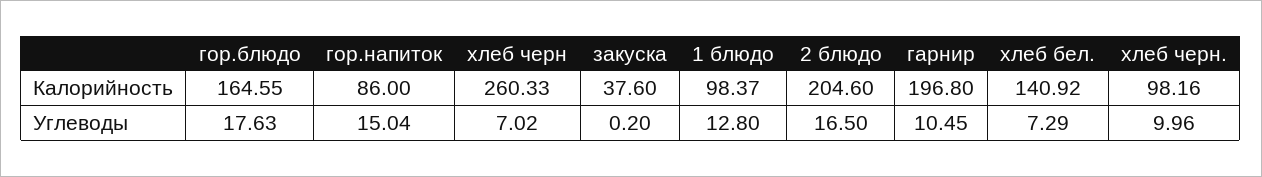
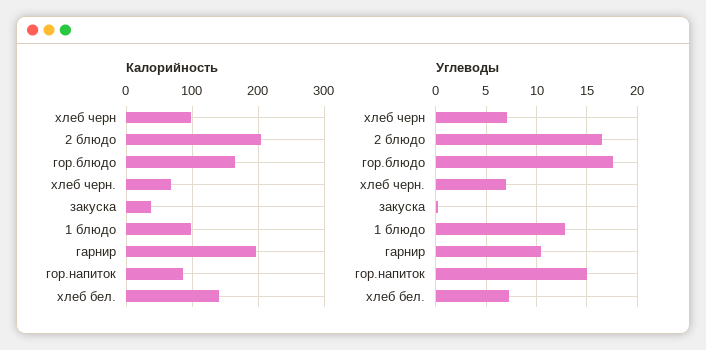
  {
    "Калорийность": {
      "гор.блюдо": 164.55,
      "гор.напиток": 86,
-     "хлеб черн": 260.33,
+     "хлеб черн": 100,
      "закуска": 37.6,
      "1 блюдо": 98.37,
      "2 блюдо": 204.6,
      "гарнир": 196.8,
      "хлеб бел.": 140.92,
-     "хлеб черн.": 98.16
+     "хлеб черн.": 70
    },
    "Углеводы": {
      "гор.блюдо": 17.63,
      "гор.напиток": 15.04,
      "хлеб черн": 7.02,
      "закуска": 0.2,
      "1 блюдо": 12.8,
      "2 блюдо": 16.5,
      "гарнир": 10.45,
      "хлеб бел.": 7.29,
-     "хлеб черн.": 9.96
+     "хлеб черн.": 7
    }
  }

